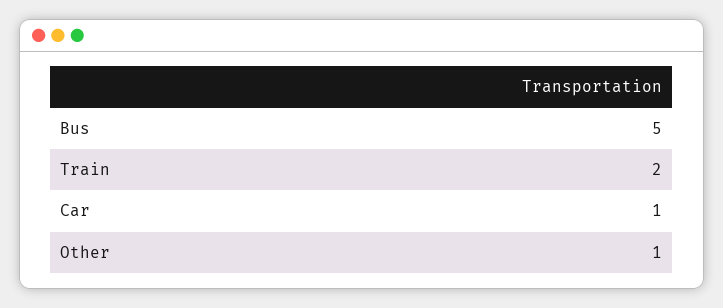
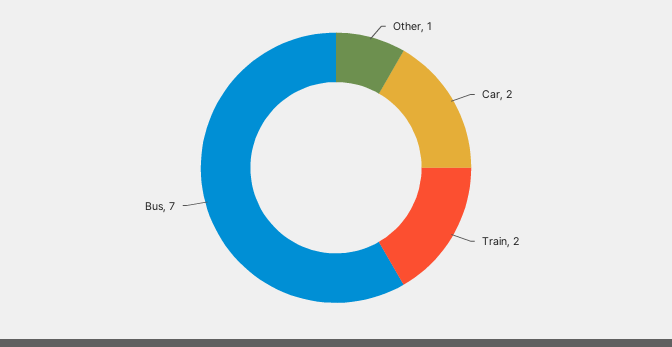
  {
-   "Bus": 5,
+   "Bus": 7,
    "Train": 2,
-   "Car": 1,
+   "Car": 2,
    "Other": 1
  }

